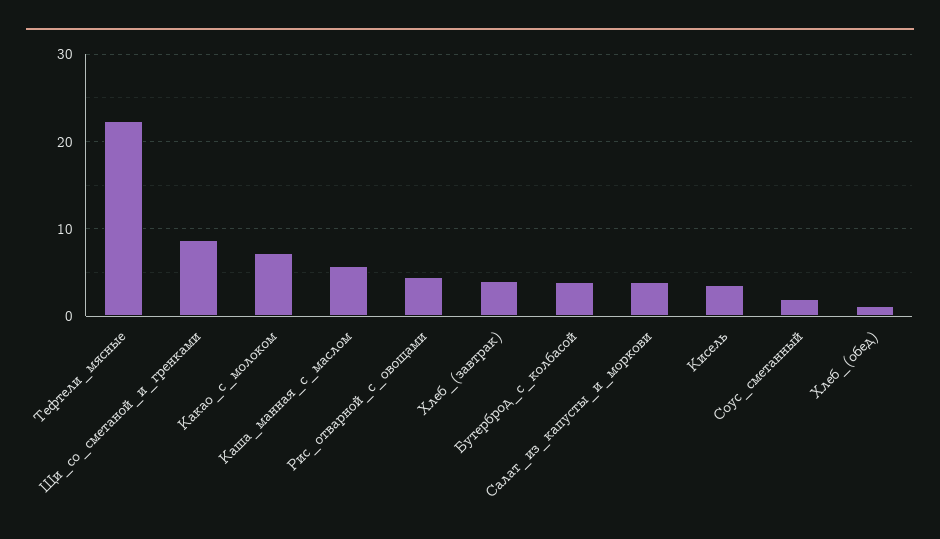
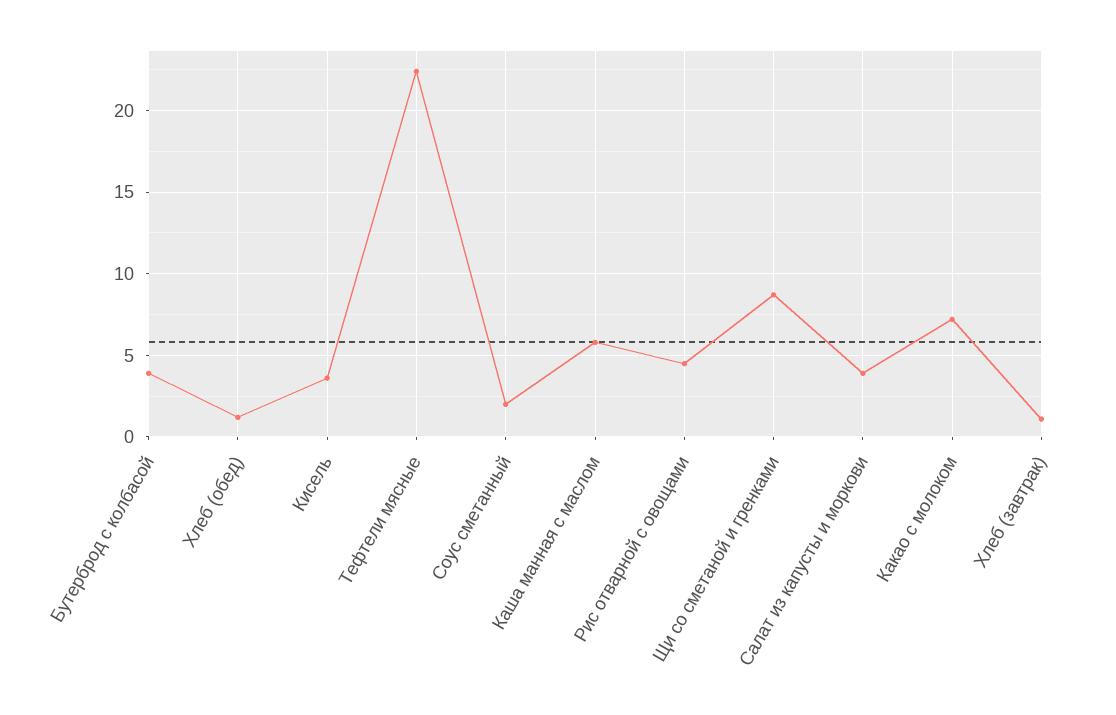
  {
    "Тефтели_мясные": 22.5,
    "Щи_со_сметаной_и_гренками": 8.5,
    "Какао_с_молоком": 7,
    "Каша_манная_с_маслом": 6,
    "Рис_отварной_с_овощами": 4.5,
-   "Хлеб_(завтрак)": 4,
+   "Хлеб_(завтрак)": 1,
    "Бутерброд_с_колбасой": 4,
    "Салат_из_капусты_и_моркови": 4,
    "Кисель": 3.5,
    "Соус_сметанный": 2,
    "Хлеб_(обед)": 1
  }

